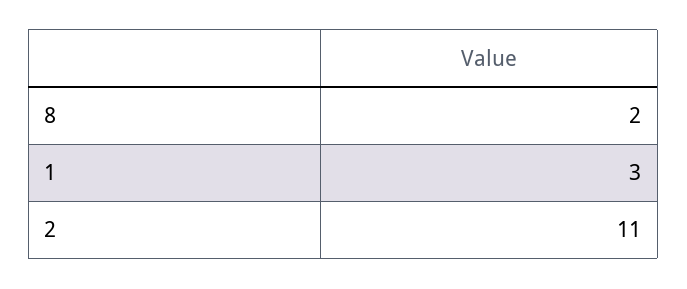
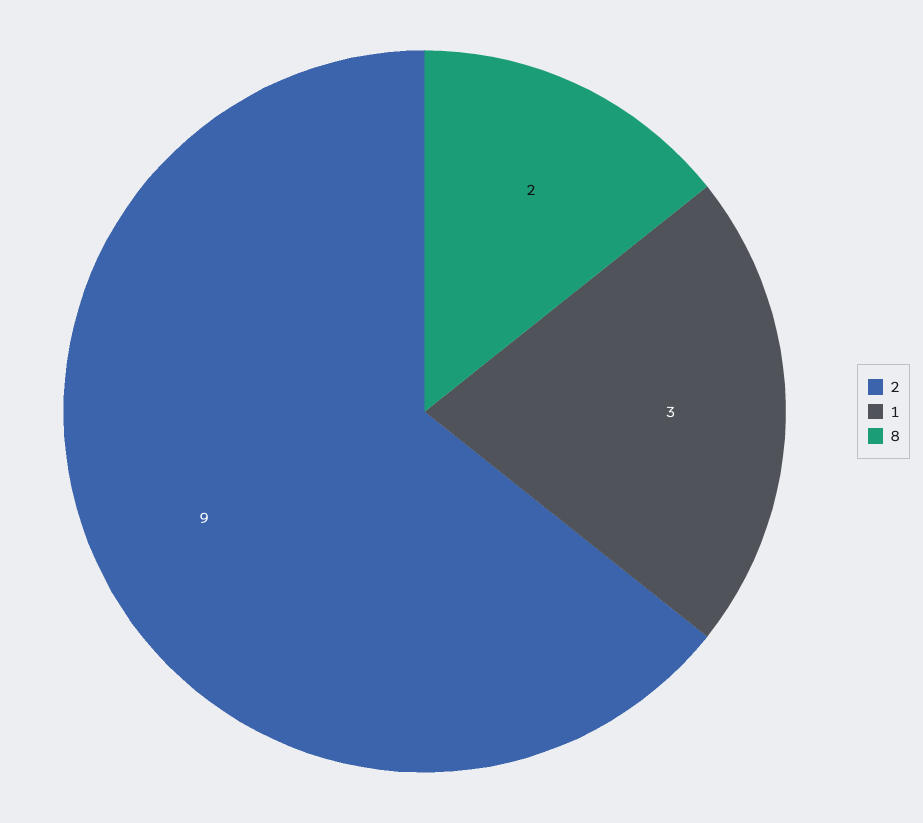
  {
    "8": 2,
    "1": 3,
-   "2": 11
+   "2": 9
  }

